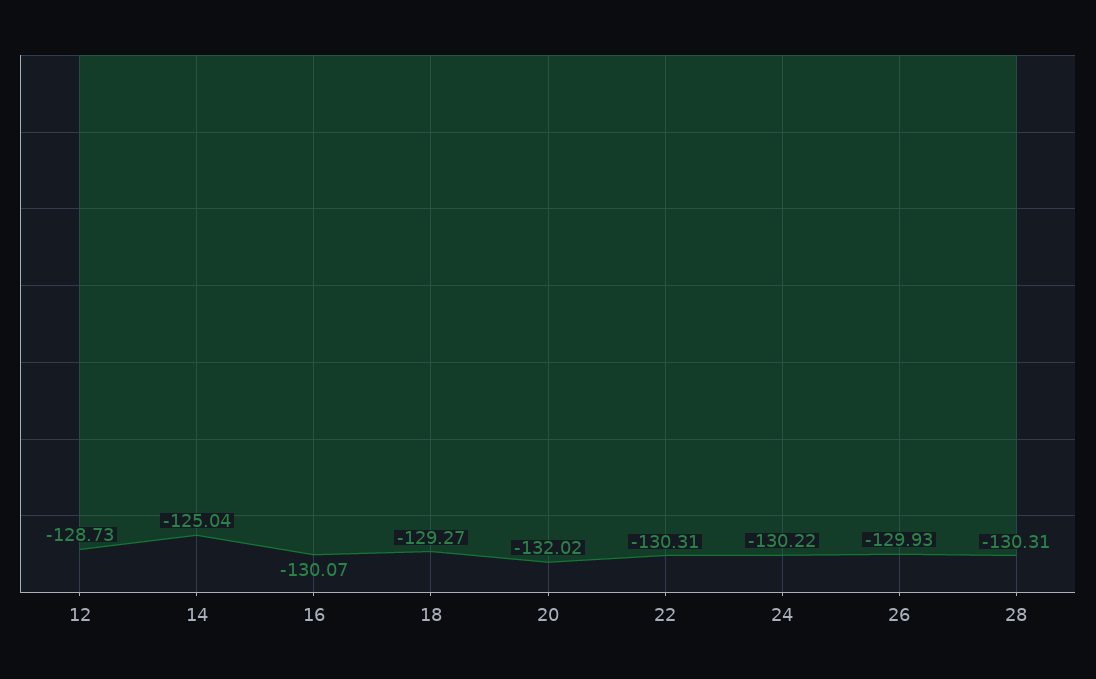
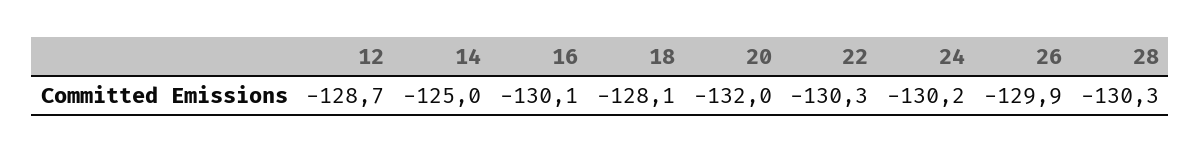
  {
    "12": -128.73,
    "14": -125.04,
    "16": -130.07,
-   "18": -129.27,
+   "18": -128.1,
    "20": -132.02,
    "22": -130.31,
    "24": -130.22,
    "26": -129.93,
    "28": -130.31
  }

